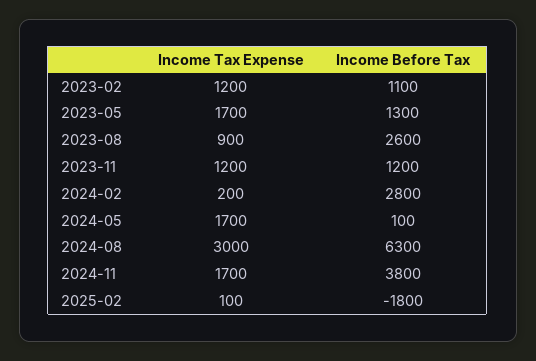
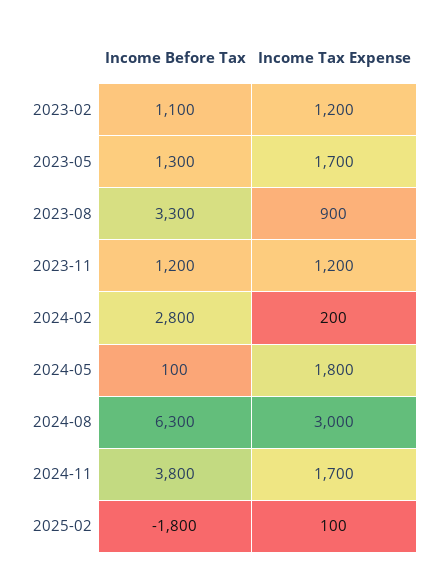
  {
    "Income Tax Expense": {
      "2023-02": 1200,
      "2023-05": 1700,
      "2023-08": 900,
      "2023-11": 1200,
      "2024-02": 200,
-     "2024-05": 1700,
+     "2024-05": 1800,
      "2024-08": 3000,
      "2024-11": 1700,
      "2025-02": 100
    },
    "Income Before Tax": {
      "2023-02": 1100,
      "2023-05": 1300,
-     "2023-08": 2600,
+     "2023-08": 3300,
      "2023-11": 1200,
      "2024-02": 2800,
      "2024-05": 100,
      "2024-08": 6300,
      "2024-11": 3800,
      "2025-02": -1800
    }
  }

